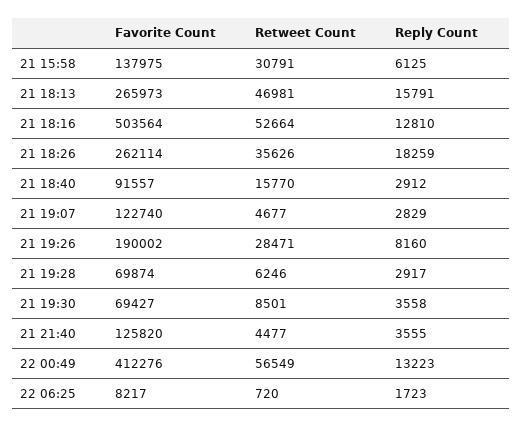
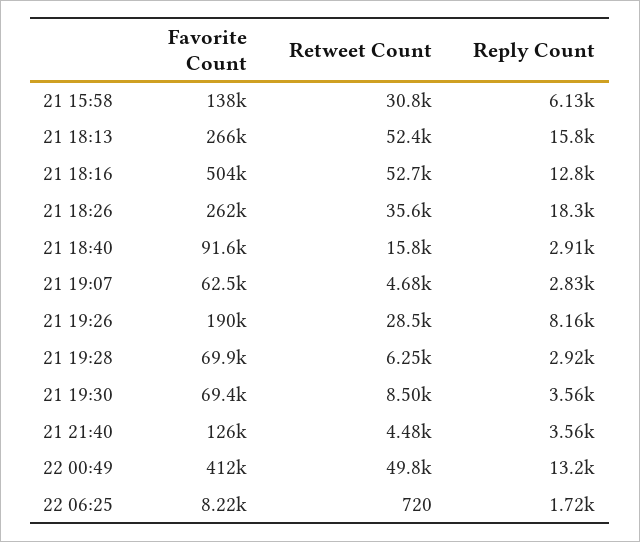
  {
    "Favorite Count": {
      "21 15:58": 137975,
      "21 18:13": 265973,
      "21 18:16": 503564,
      "21 18:26": 262114,
      "21 18:40": 91557,
-     "21 19:07": 122740,
+     "21 19:07": 62500,
      "21 19:26": 190002,
      "21 19:28": 69874,
      "21 19:30": 69427,
      "21 21:40": 125820,
      "22 00:49": 412276,
      "22 06:25": 8217
    },
    "Retweet Count": {
      "21 15:58": 30791,
-     "21 18:13": 46981,
+     "21 18:13": 52400,
      "21 18:16": 52664,
      "21 18:26": 35626,
      "21 18:40": 15770,
      "21 19:07": 4677,
      "21 19:26": 28471,
      "21 19:28": 6246,
      "21 19:30": 8501,
      "21 21:40": 4477,
-     "22 00:49": 56549,
+     "22 00:49": 49800,
      "22 06:25": 720
    },
    "Reply Count": {
      "21 15:58": 6125,
      "21 18:13": 15791,
      "21 18:16": 12810,
      "21 18:26": 18259,
      "21 18:40": 2912,
      "21 19:07": 2829,
      "21 19:26": 8160,
      "21 19:28": 2917,
      "21 19:30": 3558,
      "21 21:40": 3555,
      "22 00:49": 13223,
      "22 06:25": 1723
    }
  }

